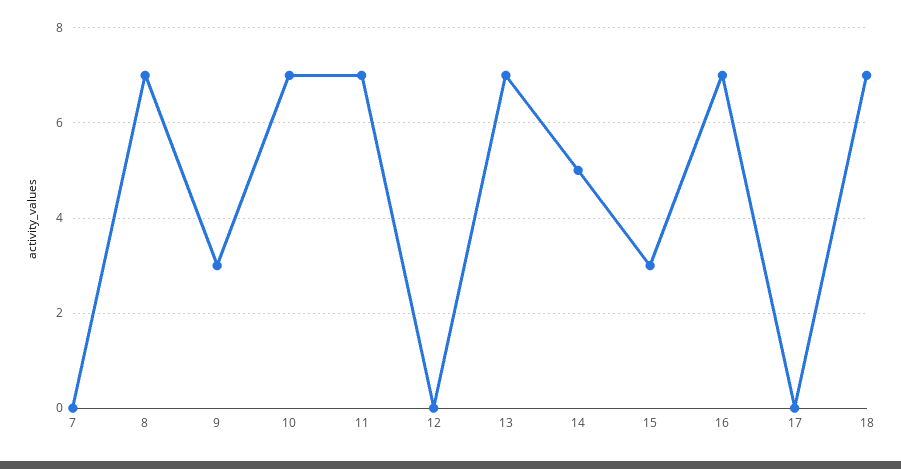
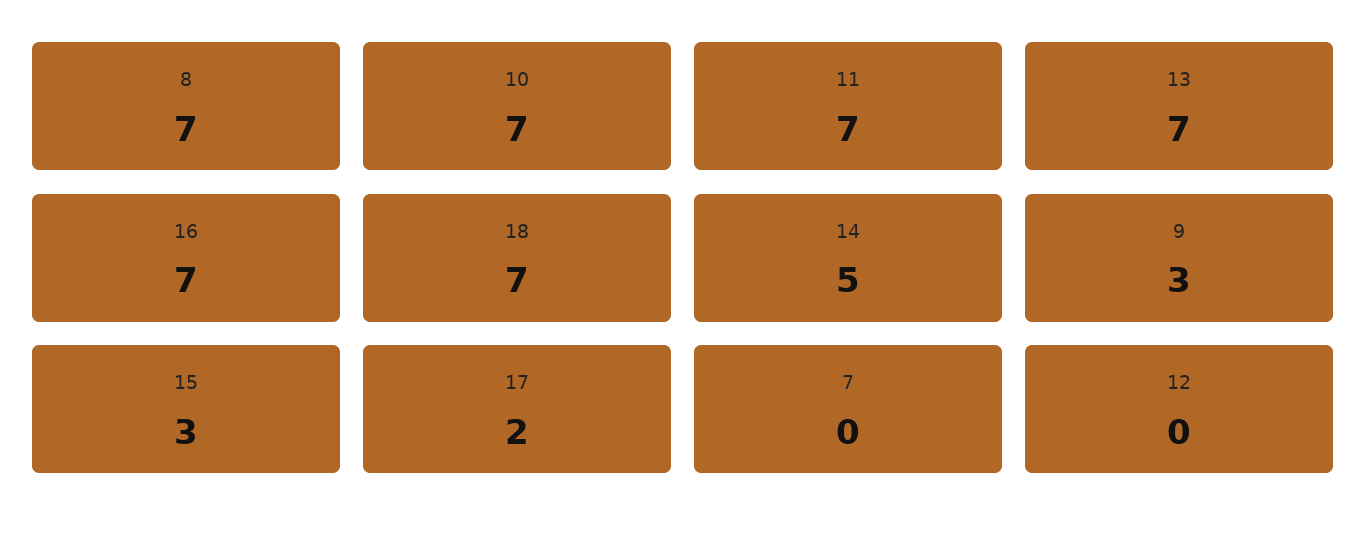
  {
    "7": 0,
    "8": 7,
    "9": 3,
    "10": 7,
    "11": 7,
    "12": 0,
    "13": 7,
    "14": 5,
    "15": 3,
    "16": 7,
-   "17": 0,
+   "17": 2,
    "18": 7
  }

